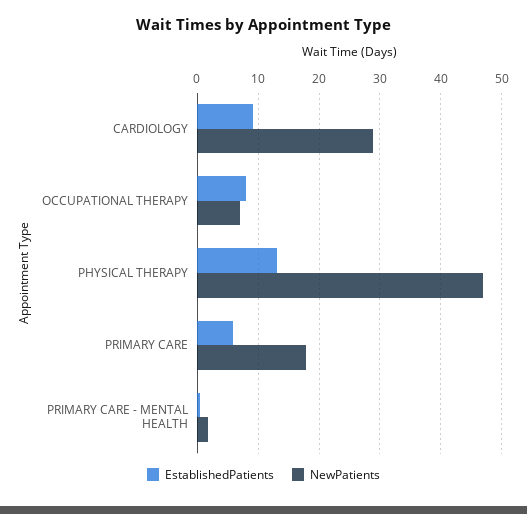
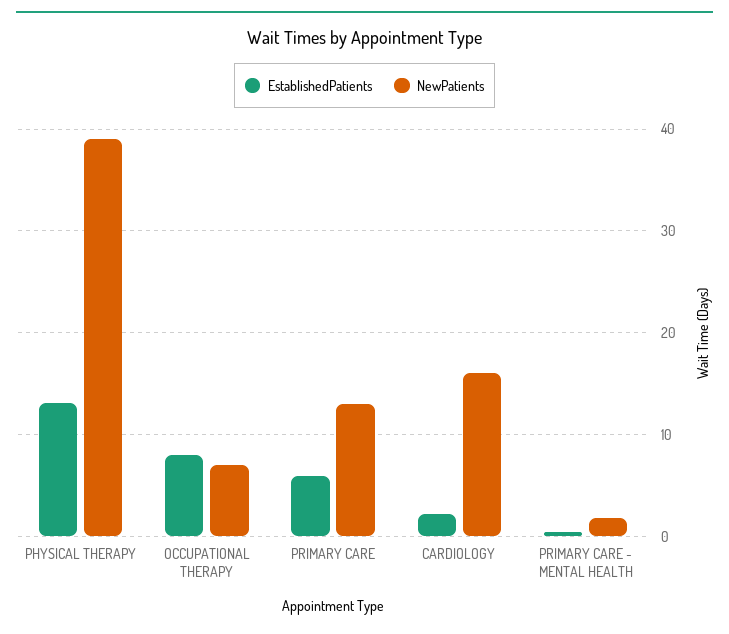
  {
    "EstablishedPatients": {
-     "CARDIOLOGY": 9,
+     "CARDIOLOGY": 2,
      "OCCUPATIONAL THERAPY": 8,
      "PHYSICAL THERAPY": 13,
      "PRIMARY CARE": 6,
      "PRIMARY CARE - MENTAL HEALTH": 0
    },
    "NewPatients": {
-     "CARDIOLOGY": 29,
+     "CARDIOLOGY": 16,
      "OCCUPATIONAL THERAPY": 7,
-     "PHYSICAL THERAPY": 47,
+     "PHYSICAL THERAPY": 39,
-     "PRIMARY CARE": 18,
+     "PRIMARY CARE": 13,
      "PRIMARY CARE - MENTAL HEALTH": 2
    }
  }

